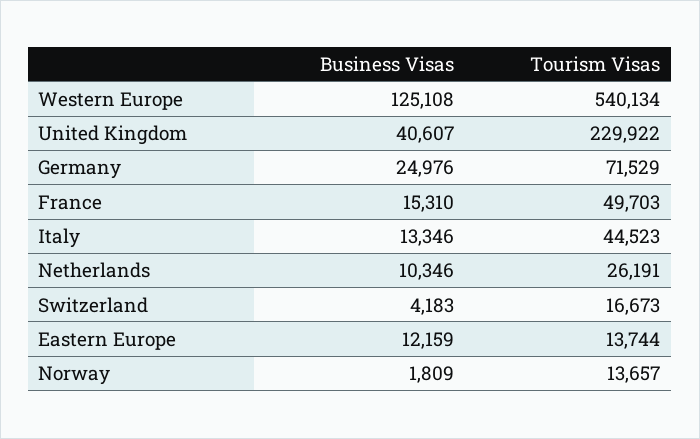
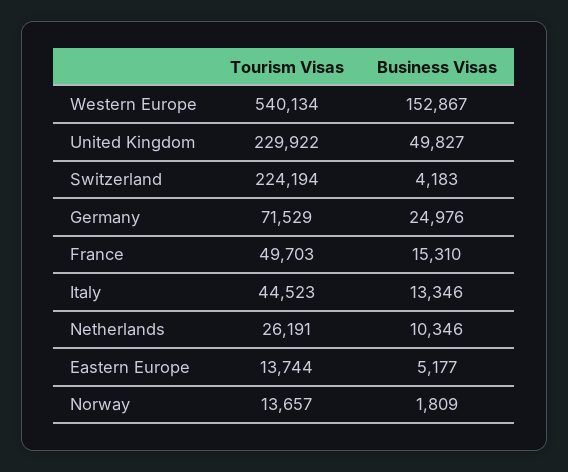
  {
    "Business Visas": {
-     "Western Europe": 125108,
+     "Western Europe": 152867,
-     "United Kingdom": 40607,
+     "United Kingdom": 49827,
      "Germany": 24976,
      "France": 15310,
      "Italy": 13346,
      "Netherlands": 10346,
      "Switzerland": 4183,
-     "Eastern Europe": 12159,
+     "Eastern Europe": 5177,
      "Norway": 1809
    },
    "Tourism Visas": {
      "Western Europe": 540134,
      "United Kingdom": 229922,
      "Germany": 71529,
      "France": 49703,
      "Italy": 44523,
      "Netherlands": 26191,
-     "Switzerland": 16673,
+     "Switzerland": 224194,
      "Eastern Europe": 13744,
      "Norway": 13657
    }
  }

